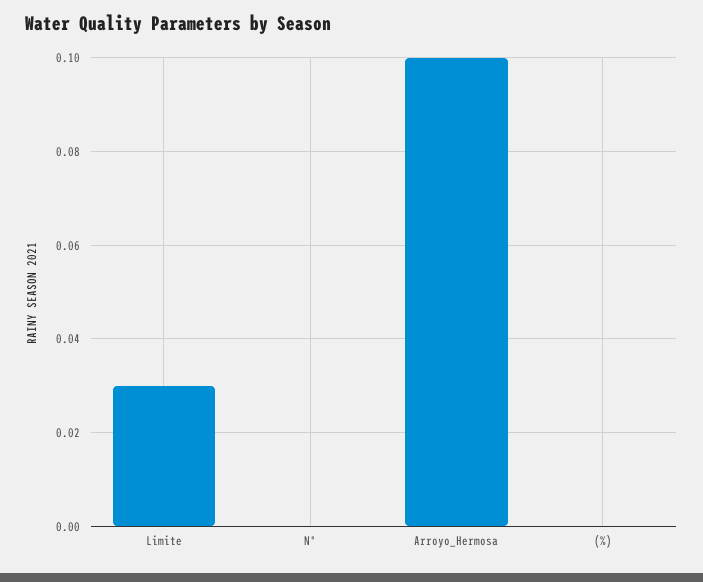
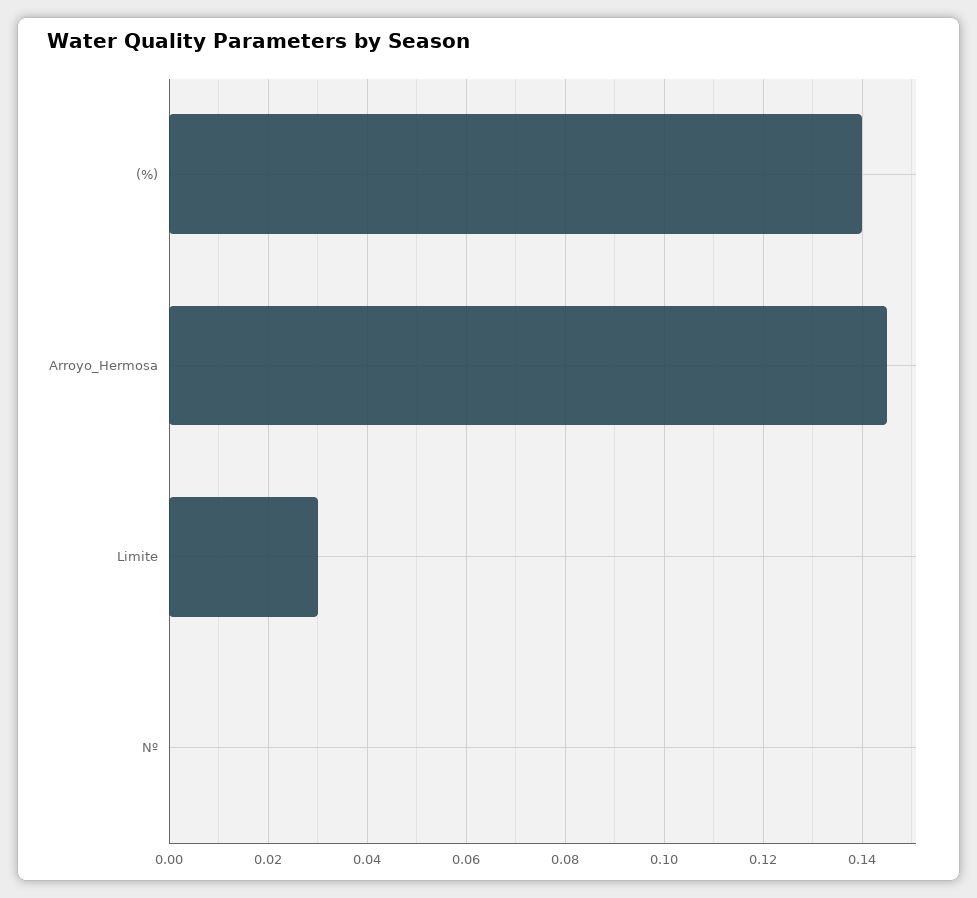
  {
    "Limite": 0.03,
    "Nº": 0,
-   "Arroyo_Hermosa": 0.1,
+   "Arroyo_Hermosa": 0.145,
-   "(%)": 0
+   "(%)": 0.14
  }

